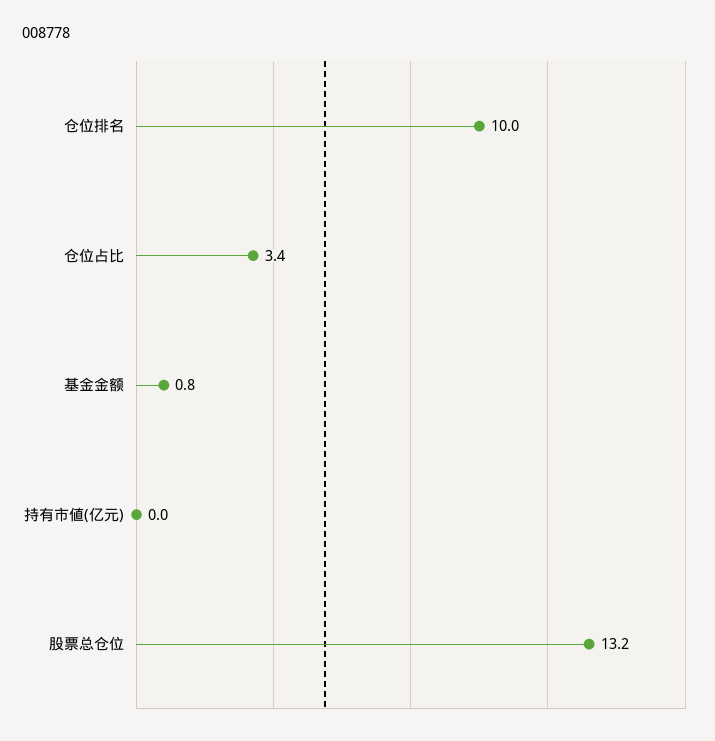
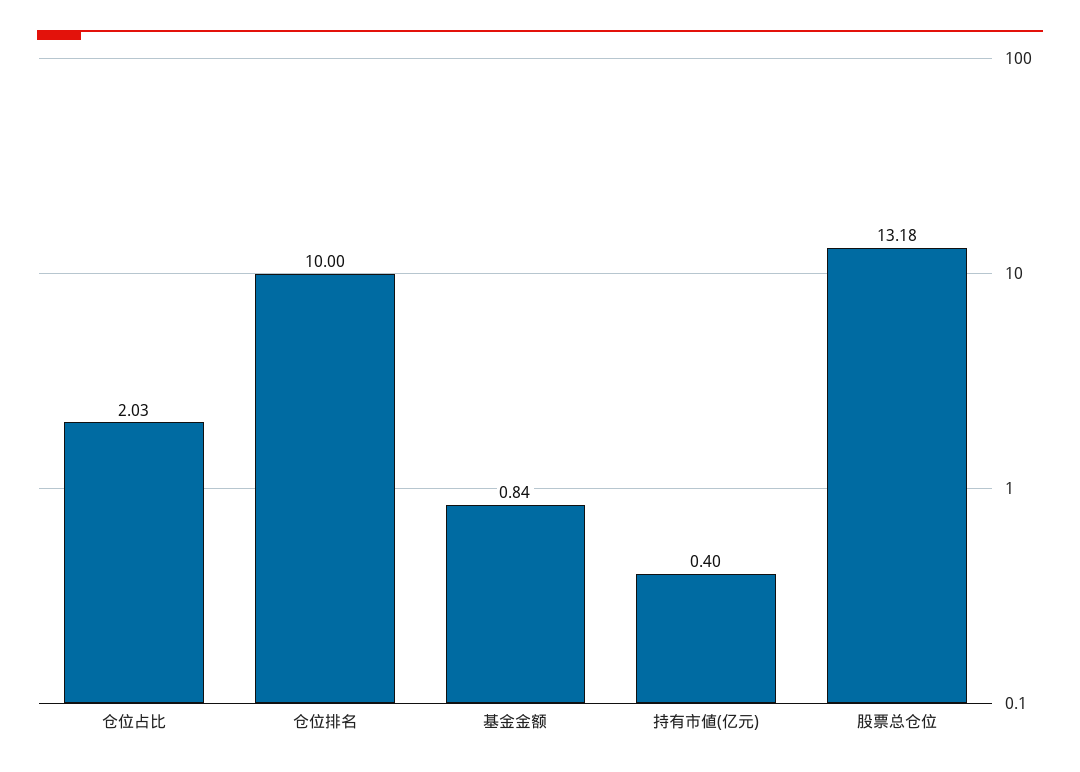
  {
    "仓位排名": 10,
-   "仓位占比": 3.4,
+   "仓位占比": 2.03,
    "基金金额": 0.84,
-   "持有市値(亿元)": 0,
+   "持有市値(亿元)": 0.4,
    "股票总仓位": 13.18
  }

